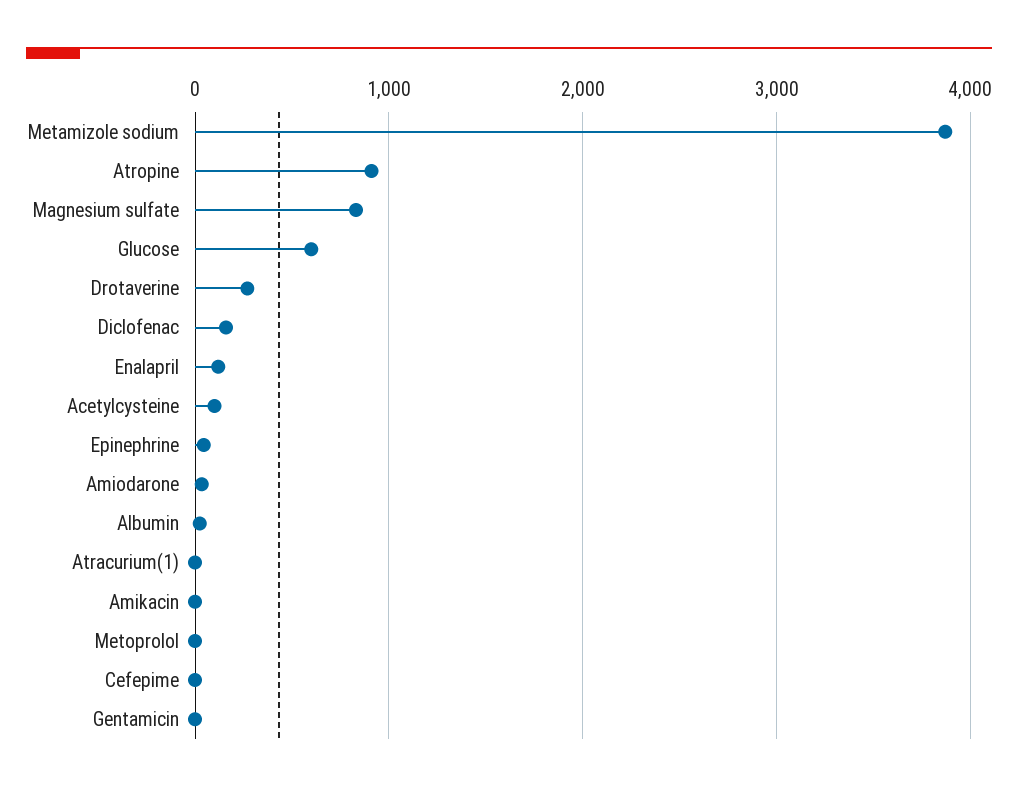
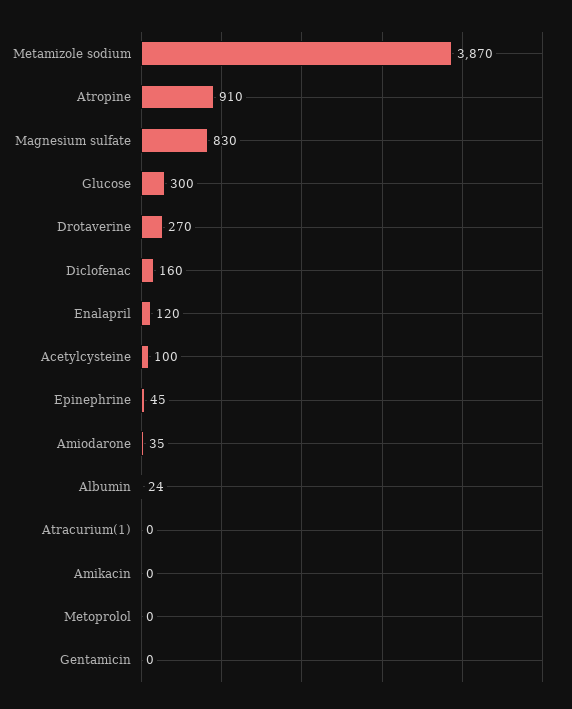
  {
    "Metamizole sodium": 3870,
    "Atropine": 910,
    "Magnesium sulfate": 830,
-   "Glucose": 600,
+   "Glucose": 300,
    "Drotaverine": 270,
    "Diclofenac": 160,
    "Enalapril": 120,
    "Acetylcysteine": 100,
    "Epinephrine": 45,
    "Amiodarone": 35,
    "Albumin": 24,
    "Atracurium(1)": 0,
    "Amikacin": 0,
    "Metoprolol": 0,
-   "Cefepime": 0,
    "Gentamicin": 0
  }

